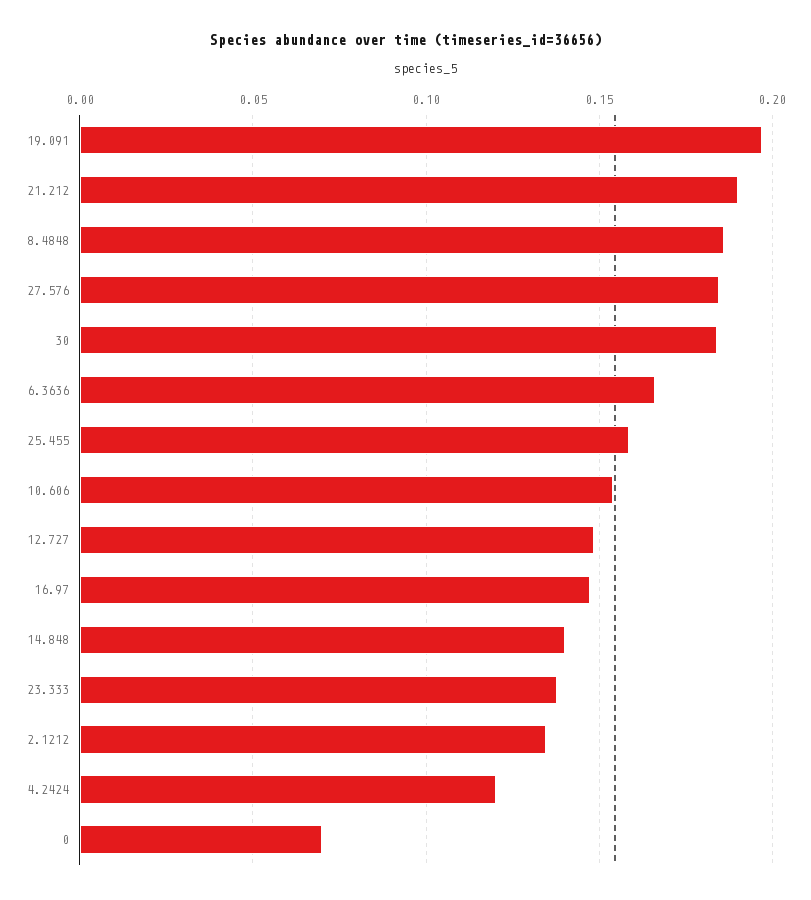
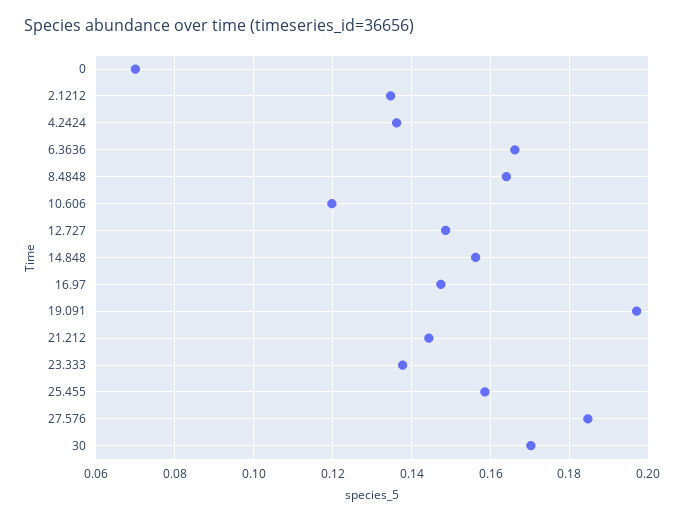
  {
    "19.091": 0.198,
-   "21.212": 0.19,
+   "21.212": 0.144,
-   "8.4848": 0.185,
+   "8.4848": 0.164,
    "27.576": 0.184,
-   "30": 0.185,
+   "30": 0.17,
    "6.3636": 0.166,
    "25.455": 0.158,
-   "10.606": 0.155,
+   "10.606": 0.12,
    "12.727": 0.148,
    "16.97": 0.148,
-   "14.848": 0.14,
+   "14.848": 0.156,
    "23.333": 0.138,
    "2.1212": 0.134,
-   "4.2424": 0.12,
+   "4.2424": 0.136,
    "0": 0.07
  }

